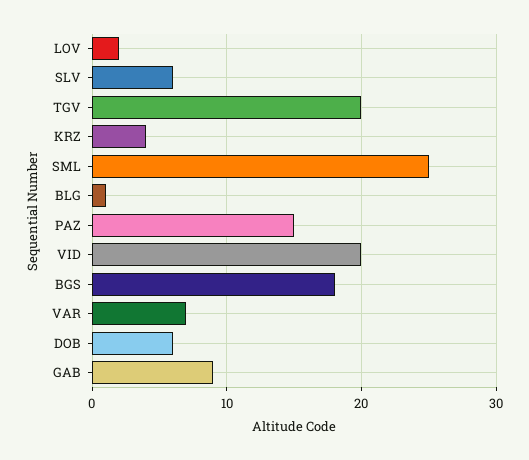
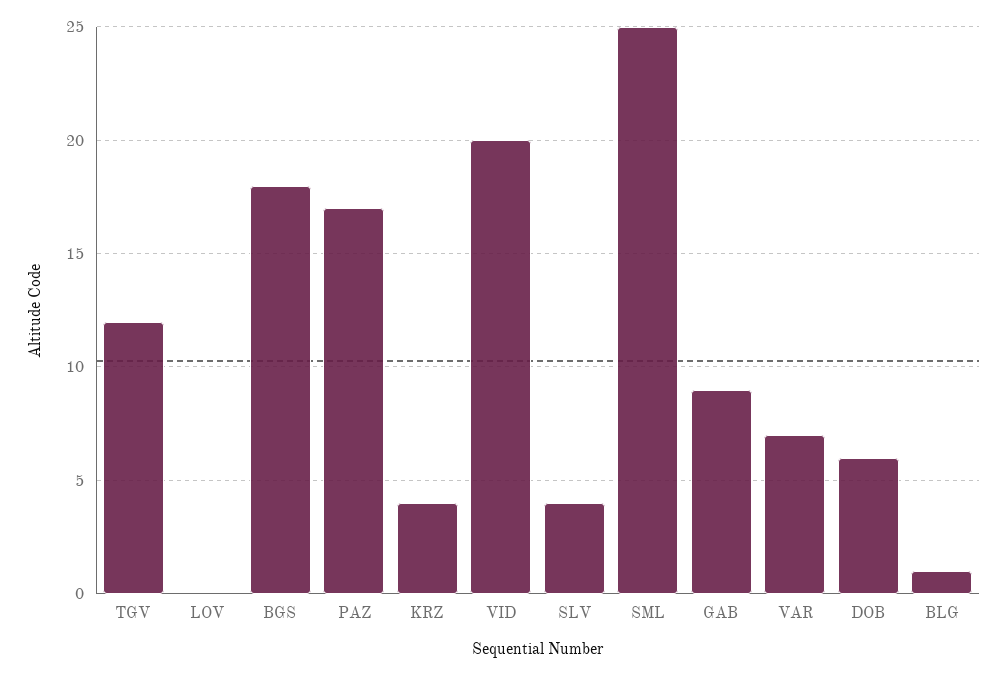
  {
-   "LOV": 2,
+   "LOV": 0,
-   "SLV": 6,
+   "SLV": 4,
-   "TGV": 20,
+   "TGV": 12,
    "KRZ": 4,
    "SML": 25,
    "BLG": 1,
-   "PAZ": 15,
+   "PAZ": 17,
    "VID": 20,
    "BGS": 18,
    "VAR": 7,
    "DOB": 6,
    "GAB": 9
  }

